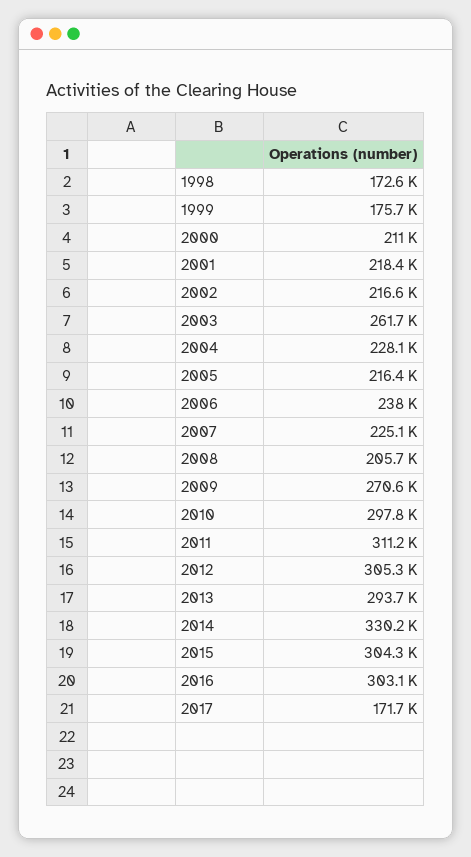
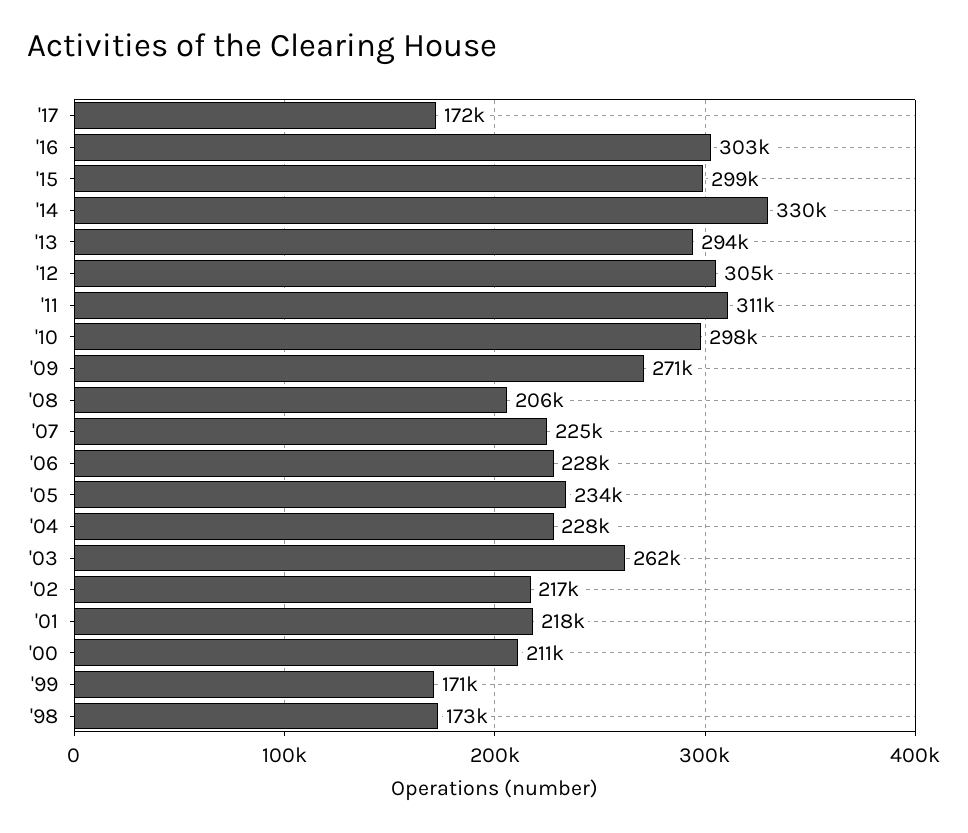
  {
    "1998": 172600,
-   "1999": 175700,
+   "1999": 171000,
    "2000": 211000,
    "2001": 218400,
    "2002": 216600,
    "2003": 261700,
    "2004": 228100,
-   "2005": 216400,
+   "2005": 234000,
-   "2006": 238000,
+   "2006": 228000,
    "2007": 225100,
    "2008": 205700,
    "2009": 270600,
    "2010": 297800,
    "2011": 311200,
    "2012": 305300,
    "2013": 293700,
    "2014": 330200,
-   "2015": 304300,
+   "2015": 299000,
    "2016": 303100,
    "2017": 171700
  }

